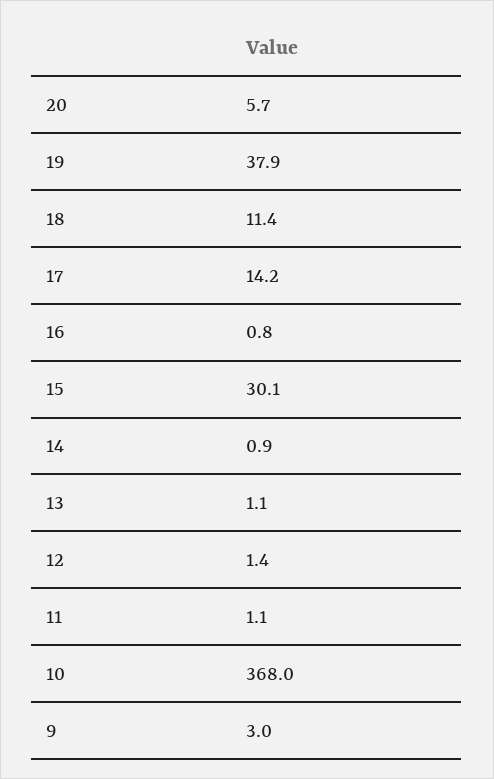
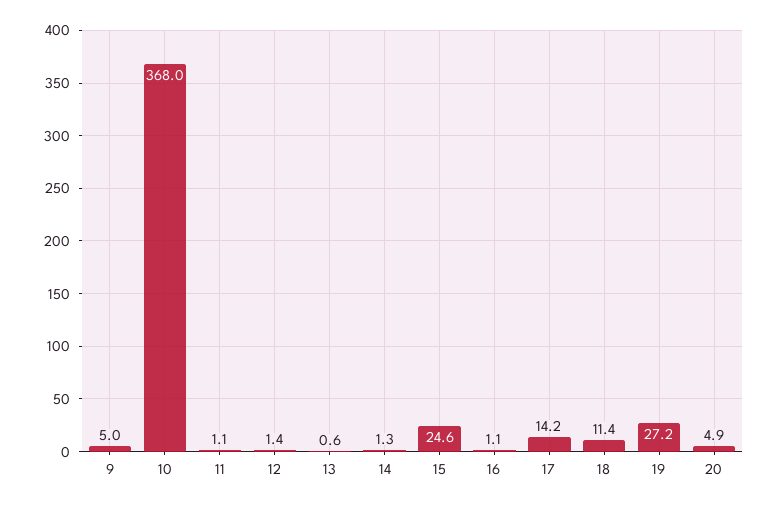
  {
-   "20": 5.7,
+   "20": 4.9,
-   "19": 37.9,
+   "19": 27.2,
    "18": 11.4,
    "17": 14.2,
-   "16": 0.8,
+   "16": 1.1,
-   "15": 30.1,
+   "15": 24.6,
-   "14": 0.9,
+   "14": 1.3,
-   "13": 1.1,
+   "13": 0.6,
    "12": 1.4,
    "11": 1.1,
    "10": 368,
-   "9": 3
+   "9": 5
  }

